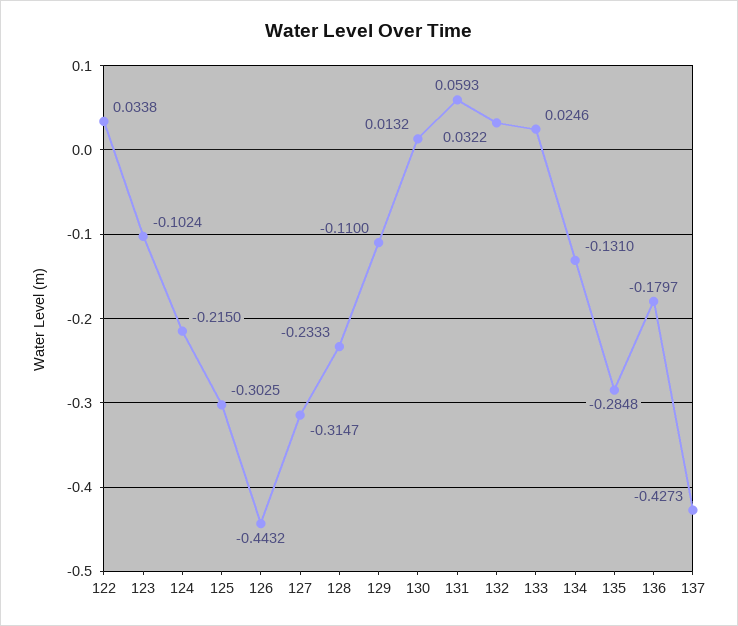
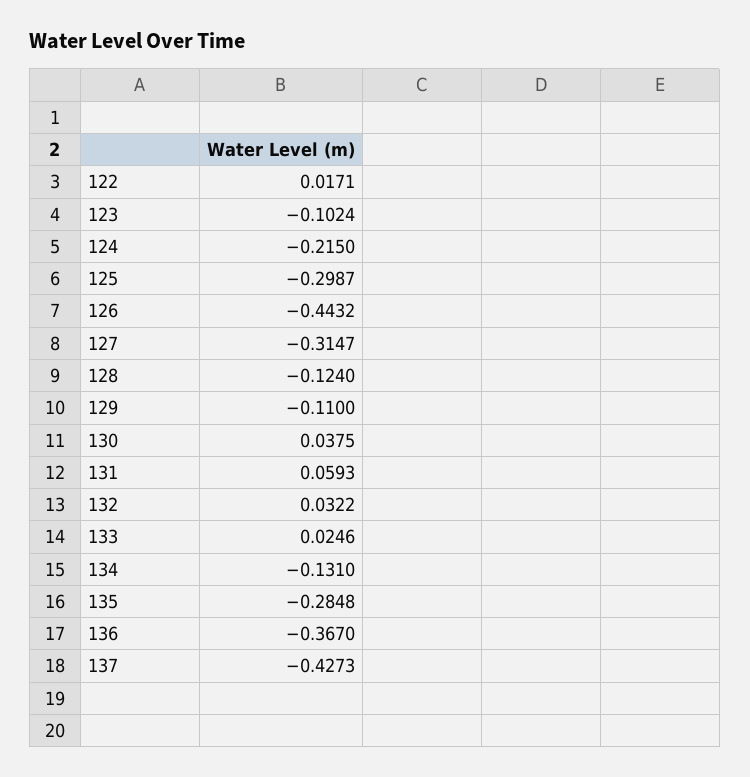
  {
-   "122": 0.0338,
+   "122": 0.0171,
    "123": -0.1024,
    "124": -0.215,
-   "125": -0.3025,
+   "125": -0.2987,
    "126": -0.4432,
    "127": -0.3147,
-   "128": -0.2333,
+   "128": -0.124,
    "129": -0.11,
-   "130": 0.0132,
+   "130": 0.0375,
    "131": 0.0593,
    "132": 0.0322,
    "133": 0.0246,
    "134": -0.131,
    "135": -0.2848,
-   "136": -0.1797,
+   "136": -0.367,
    "137": -0.4273
  }

